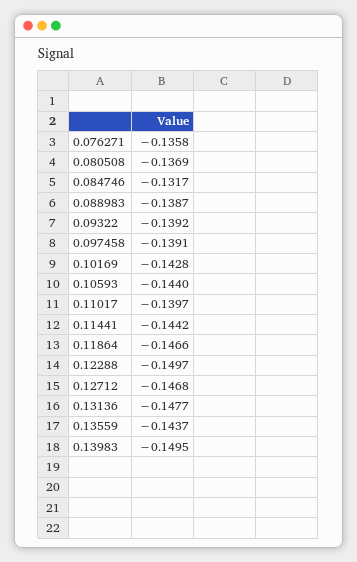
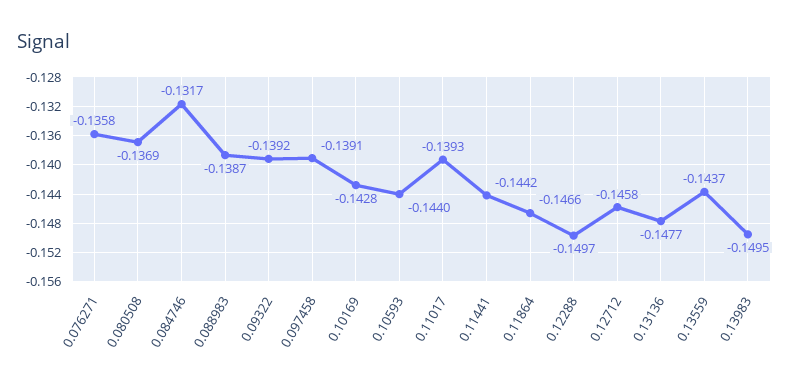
  {
    "0.076271": -0.1358,
    "0.080508": -0.1369,
    "0.084746": -0.1317,
    "0.088983": -0.1387,
    "0.09322": -0.1392,
    "0.097458": -0.1391,
    "0.10169": -0.1428,
    "0.10593": -0.144,
-   "0.11017": -0.1397,
+   "0.11017": -0.1393,
    "0.11441": -0.1442,
    "0.11864": -0.1466,
    "0.12288": -0.1497,
-   "0.12712": -0.1468,
+   "0.12712": -0.1458,
    "0.13136": -0.1477,
    "0.13559": -0.1437,
    "0.13983": -0.1495
  }

